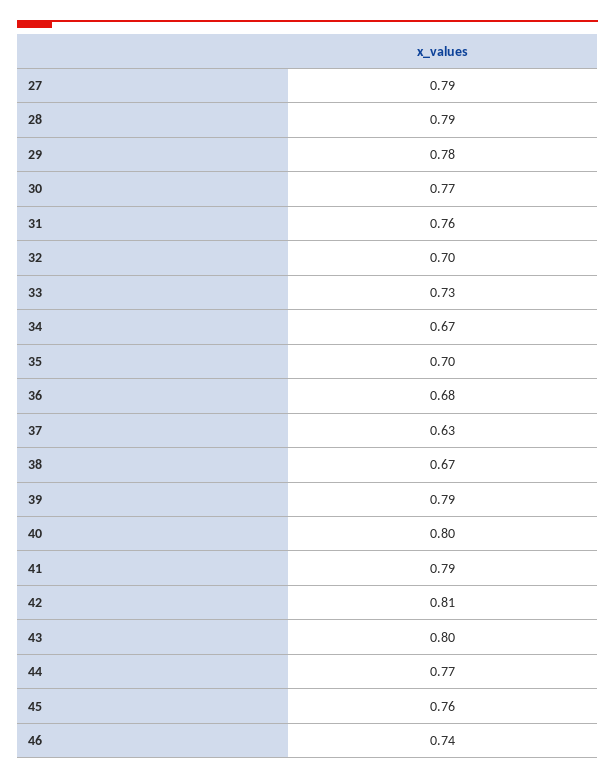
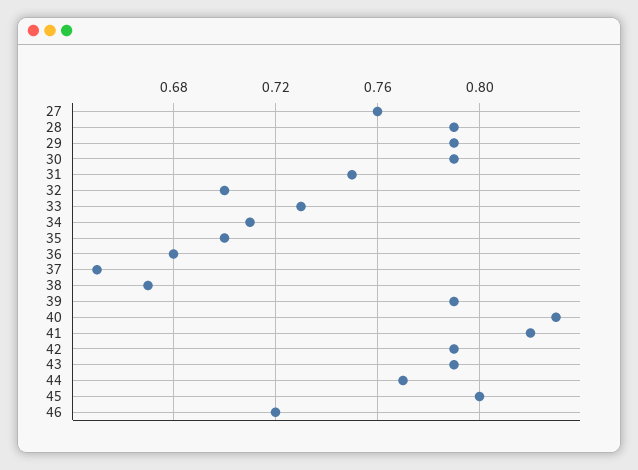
  {
-   "27": 0.79,
+   "27": 0.76,
    "28": 0.79,
-   "29": 0.78,
+   "29": 0.79,
-   "30": 0.77,
+   "30": 0.79,
-   "31": 0.76,
+   "31": 0.75,
    "32": 0.7,
    "33": 0.73,
-   "34": 0.67,
+   "34": 0.71,
    "35": 0.7,
    "36": 0.68,
-   "37": 0.63,
+   "37": 0.65,
    "38": 0.67,
    "39": 0.79,
-   "40": 0.8,
+   "40": 0.83,
-   "41": 0.79,
+   "41": 0.82,
-   "42": 0.81,
+   "42": 0.79,
-   "43": 0.8,
+   "43": 0.79,
    "44": 0.77,
-   "45": 0.76,
+   "45": 0.8,
-   "46": 0.74
+   "46": 0.72
  }

